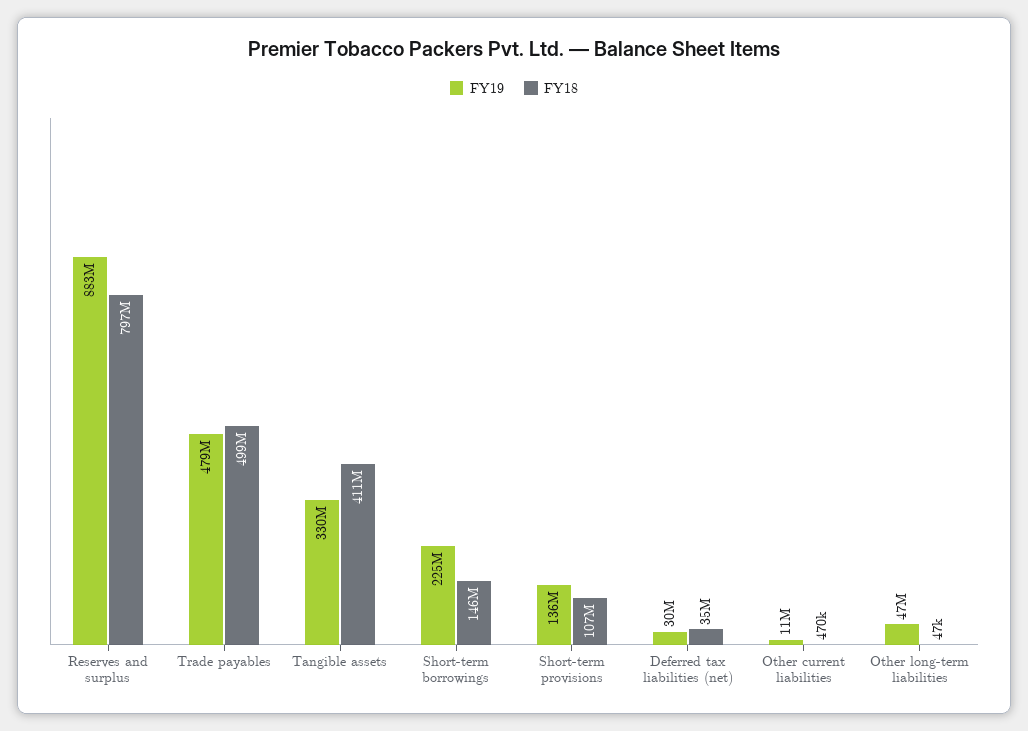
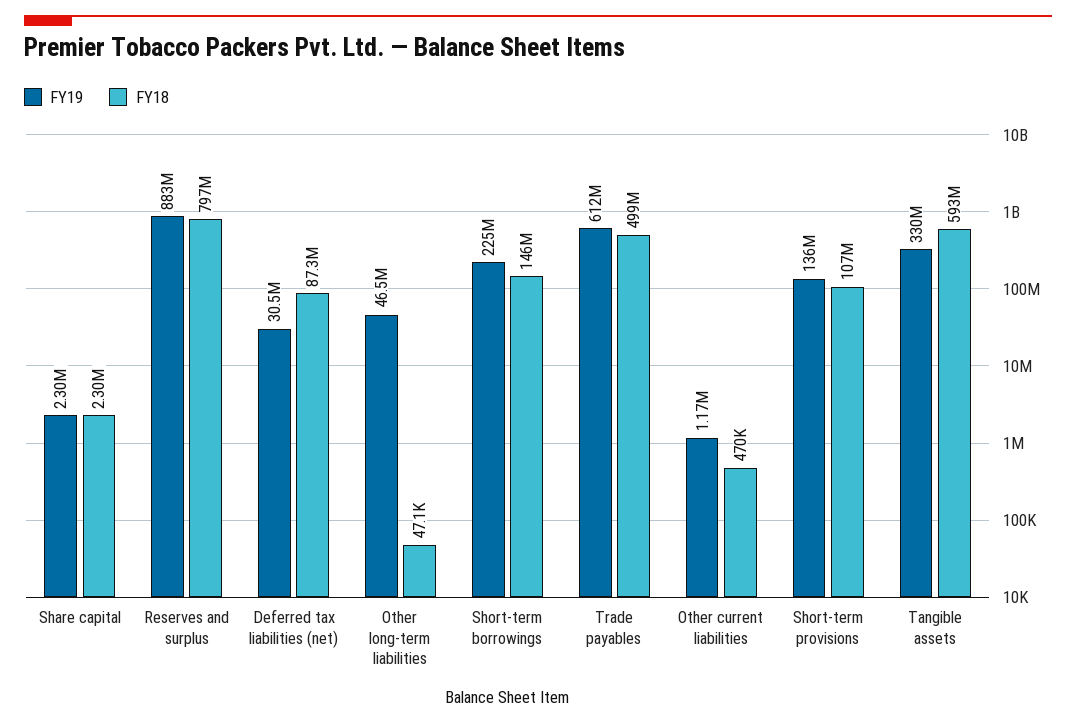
  {
    "FY19": {
      "Reserves and surplus": 883000000,
-     "Trade payables": 479000000,
+     "Trade payables": 612000000,
      "Tangible assets": 330000000,
      "Short-term borrowings": 225000000,
      "Short-term provisions": 136000000,
      "Deferred tax liabilities (net)": 30500000,
-     "Other current liabilities": 11000000,
+     "Other current liabilities": 1170000,
-     "Other long-term liabilities": 46500000
+     "Other long-term liabilities": 46500000,
+     "Share capital": 2300000
    },
    "FY18": {
      "Reserves and surplus": 797000000,
      "Trade payables": 499000000,
-     "Tangible assets": 411000000,
+     "Tangible assets": 593000000,
      "Short-term borrowings": 146000000,
      "Short-term provisions": 107000000,
-     "Deferred tax liabilities (net)": 35000000,
+     "Deferred tax liabilities (net)": 87300000,
      "Other current liabilities": 470000,
-     "Other long-term liabilities": 47100
+     "Other long-term liabilities": 47100,
+     "Share capital": 2300000
    }
  }

